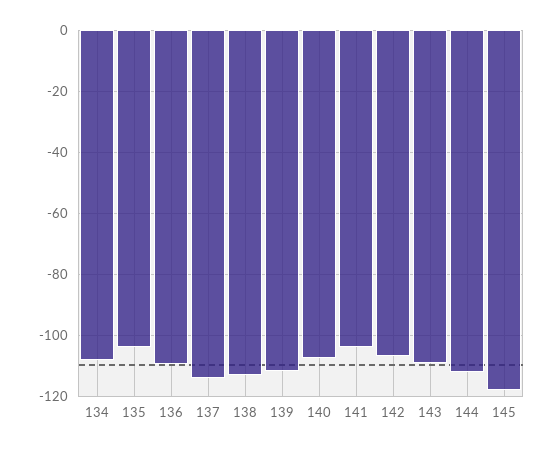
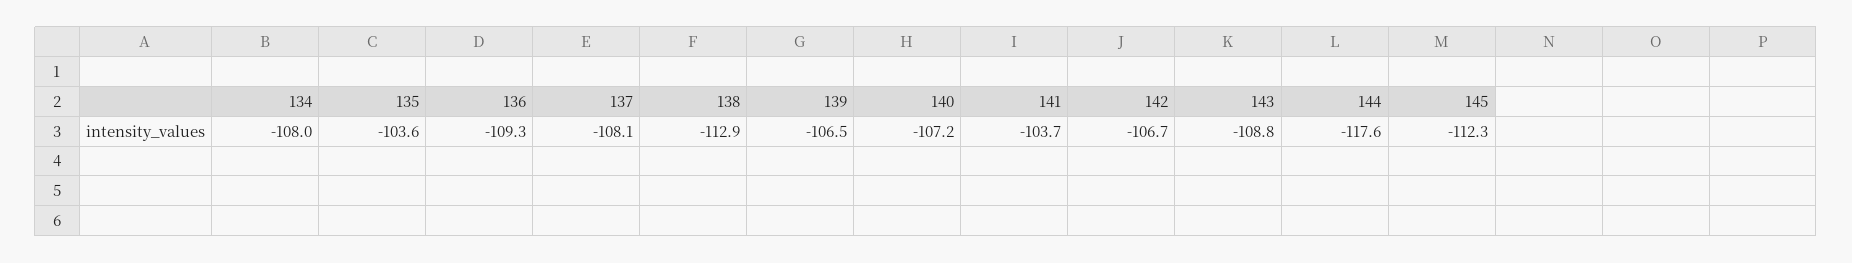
  {
    "134": -108,
    "135": -103.6,
    "136": -109.3,
-   "137": -114,
+   "137": -108.1,
    "138": -112.9,
-   "139": -112,
+   "139": -106.5,
    "140": -107.2,
    "141": -103.7,
    "142": -106.7,
    "143": -108.8,
-   "144": -112,
+   "144": -117.6,
-   "145": -118
+   "145": -112.3
  }

